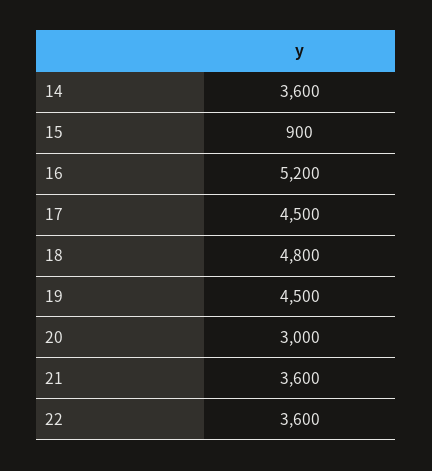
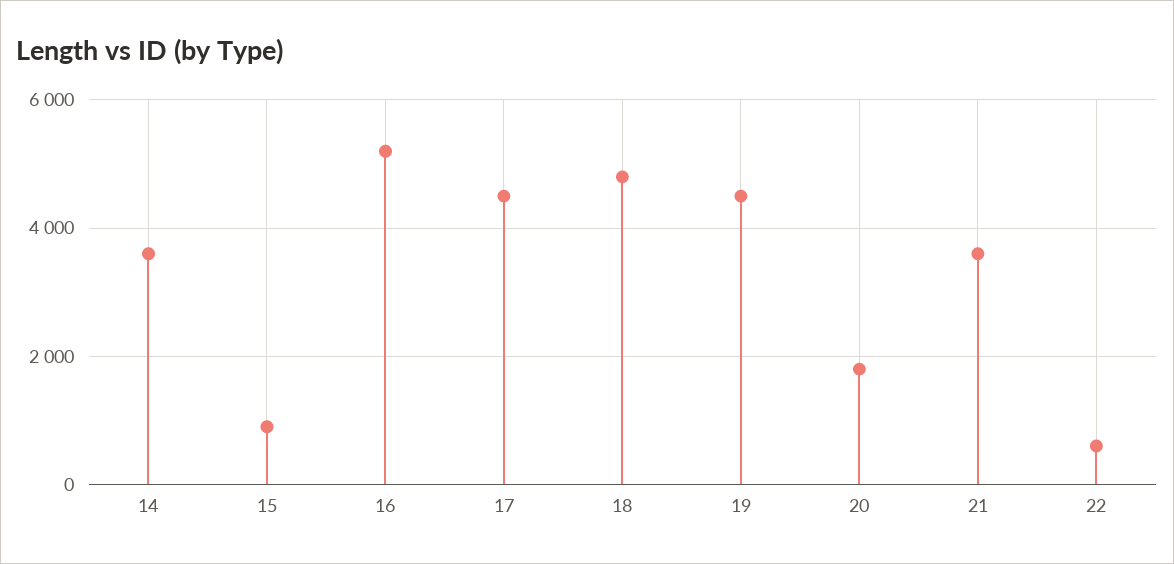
  {
    "14": 3600,
    "15": 900,
    "16": 5200,
    "17": 4500,
    "18": 4800,
    "19": 4500,
-   "20": 3000,
+   "20": 1800,
    "21": 3600,
-   "22": 3600
+   "22": 600
  }

